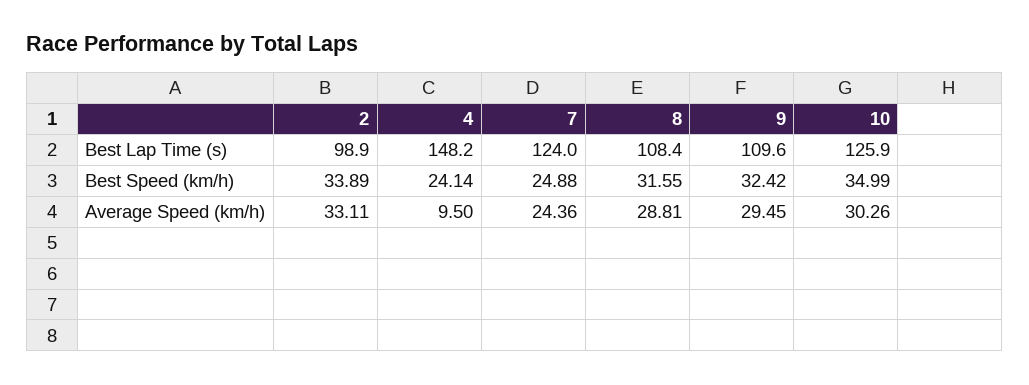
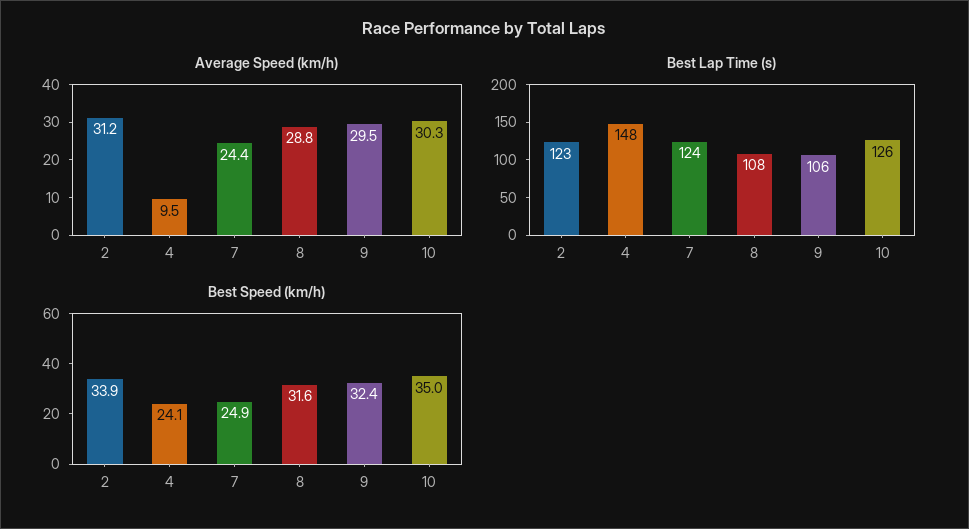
  {
    "Best Lap Time (s)": {
-     "2": 98.9,
+     "2": 123,
      "4": 148.2,
      "7": 124,
      "8": 108.4,
-     "9": 109.6,
+     "9": 106,
      "10": 125.9
    },
    "Best Speed (km/h)": {
      "2": 33.89,
      "4": 24.14,
      "7": 24.88,
      "8": 31.55,
      "9": 32.42,
      "10": 34.99
    },
    "Average Speed (km/h)": {
-     "2": 33.11,
+     "2": 31.2,
      "4": 9.5,
      "7": 24.36,
      "8": 28.81,
      "9": 29.45,
      "10": 30.26
    }
  }

